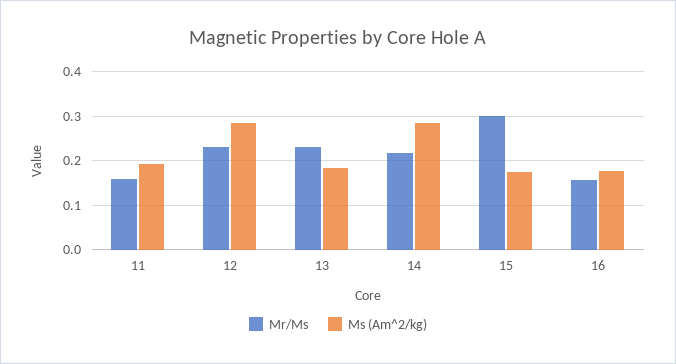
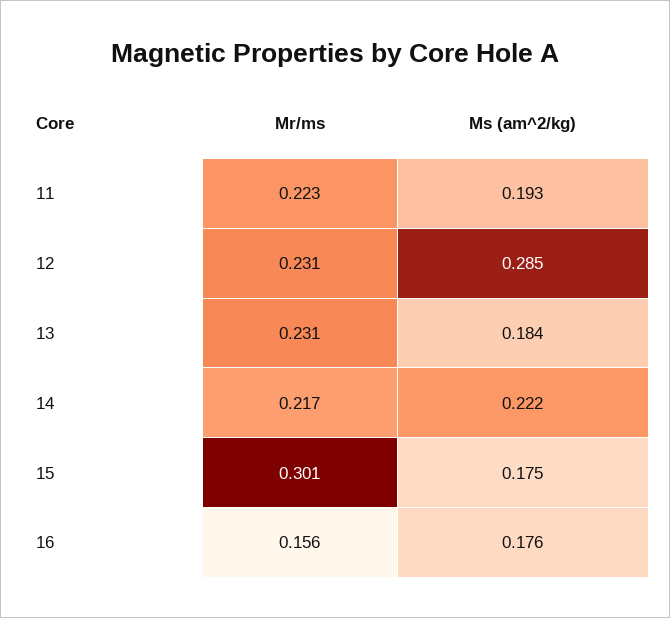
  {
    "Mr/Ms": {
-     "11": 0.16,
+     "11": 0.223,
      "12": 0.231,
      "13": 0.231,
      "14": 0.217,
      "15": 0.301,
      "16": 0.156
    },
    "Ms (Am^2/kg)": {
      "11": 0.193,
      "12": 0.285,
      "13": 0.184,
-     "14": 0.28,
+     "14": 0.222,
      "15": 0.175,
      "16": 0.176
    }
  }

